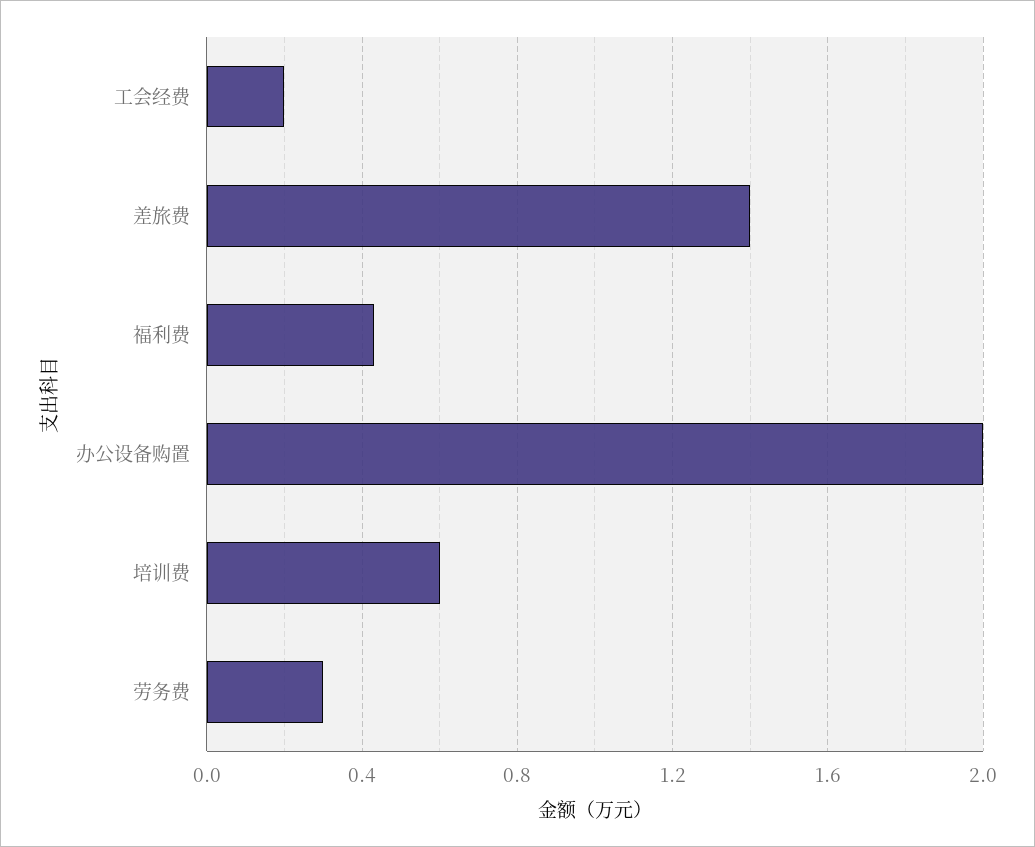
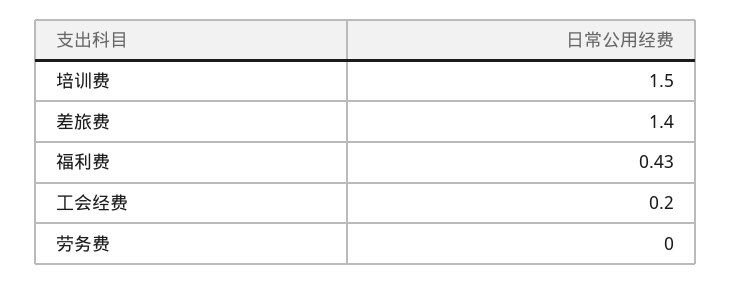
  {
    "工会经费": 0.2,
    "差旅费": 1.4,
    "福利费": 0.43,
-   "办公设备购置": 2,
-   "培训费": 0.6,
+   "培训费": 1.5,
-   "劳务费": 0.3
+   "劳务费": 0
  }

